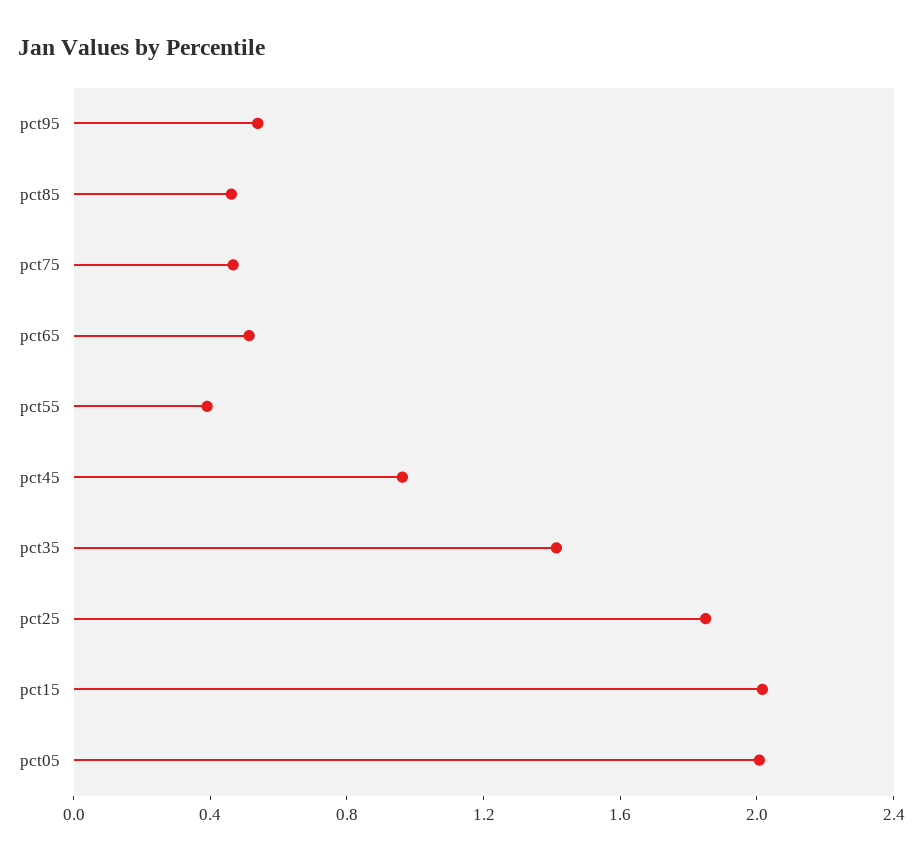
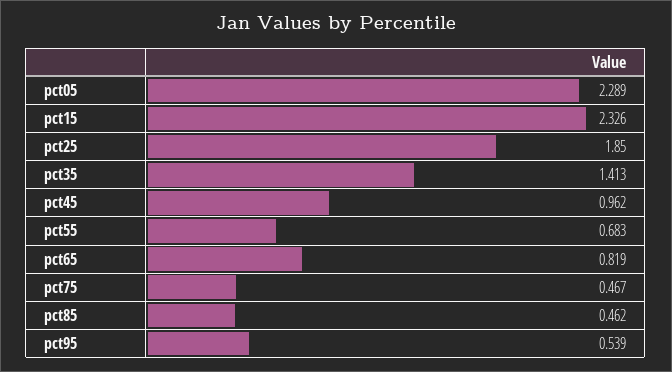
  {
    "pct95": 0.539,
    "pct85": 0.462,
    "pct75": 0.467,
-   "pct65": 0.5,
+   "pct65": 0.819,
-   "pct55": 0.4,
+   "pct55": 0.683,
    "pct45": 0.962,
    "pct35": 1.413,
    "pct25": 1.85,
-   "pct15": 2,
+   "pct15": 2.326,
-   "pct05": 2
+   "pct05": 2.289
  }

